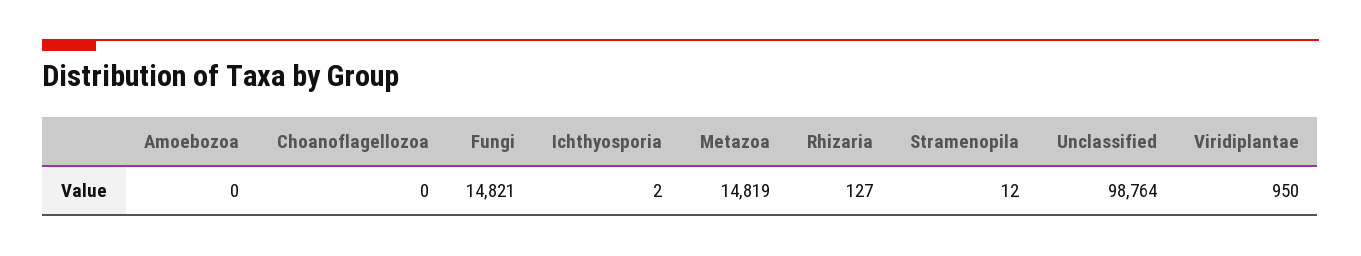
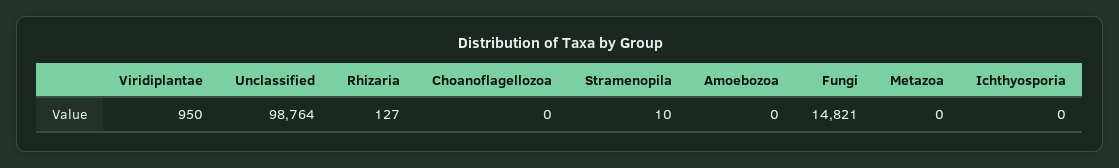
  {
    "Amoebozoa": 0,
    "Choanoflagellozoa": 0,
    "Fungi": 14821,
-   "Ichthyosporia": 2,
+   "Ichthyosporia": 0,
-   "Metazoa": 14819,
+   "Metazoa": 0,
    "Rhizaria": 127,
-   "Stramenopila": 12,
+   "Stramenopila": 10,
    "Unclassified": 98764,
    "Viridiplantae": 950
  }

